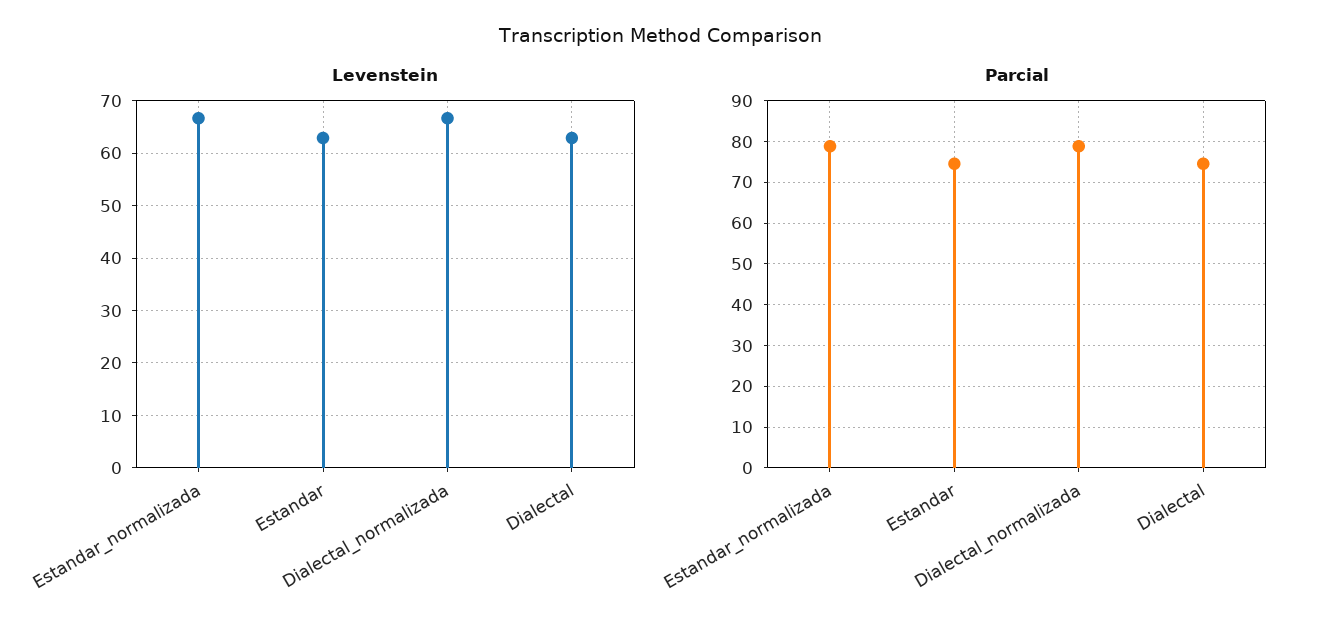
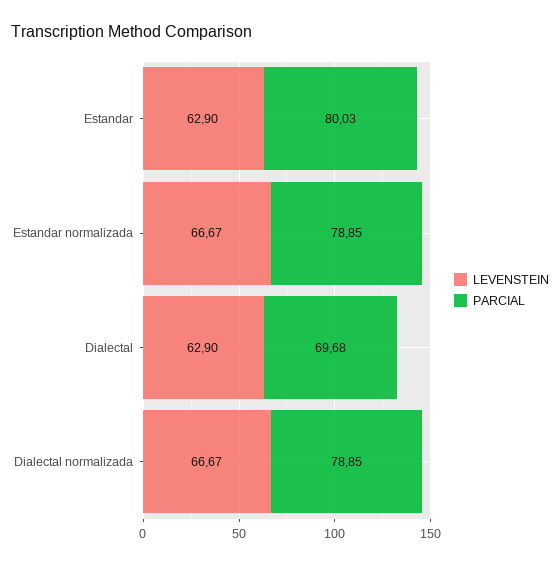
  {
    "Levenstein": {
      "Estandar_normalizada": 66.67,
      "Estandar": 62.9,
      "Dialectal_normalizada": 66.67,
      "Dialectal": 62.9
    },
    "Parcial": {
      "Estandar_normalizada": 78.85,
-     "Estandar": 74,
+     "Estandar": 80.03,
      "Dialectal_normalizada": 78.85,
-     "Dialectal": 74
+     "Dialectal": 69.68
    }
  }

